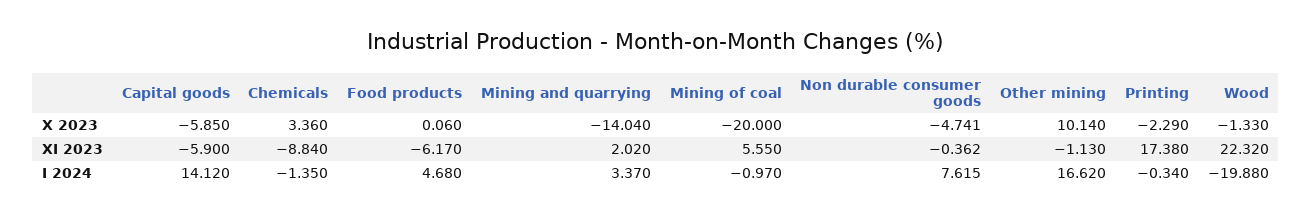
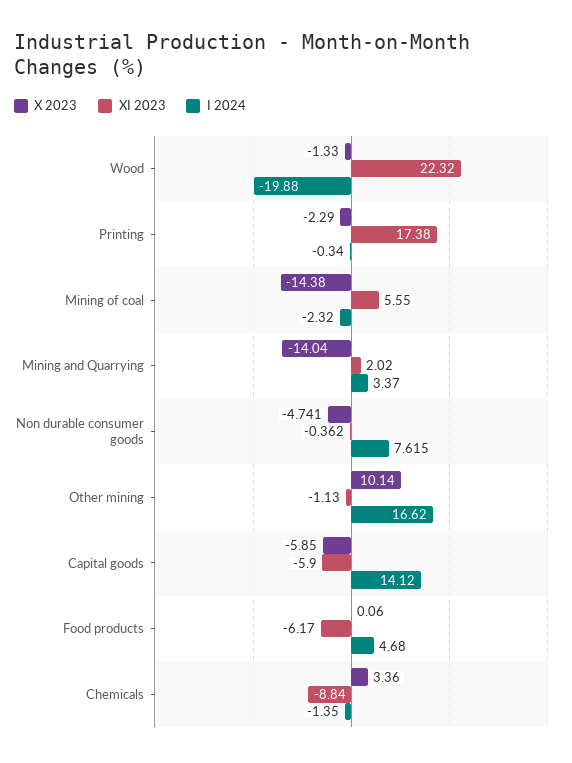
  {
    "X 2023": {
      "Capital goods": -5.85,
      "Chemicals": 3.36,
      "Food products": 0.06,
      "Mining and quarrying": -14.04,
-     "Mining of coal": -20,
+     "Mining of coal": -14.38,
      "Non durable consumer goods": -4.741,
      "Other mining": 10.14,
      "Printing": -2.29,
      "Wood": -1.33
    },
    "XI 2023": {
      "Capital goods": -5.9,
      "Chemicals": -8.84,
      "Food products": -6.17,
      "Mining and quarrying": 2.02,
      "Mining of coal": 5.55,
      "Non durable consumer goods": -0.362,
      "Other mining": -1.13,
      "Printing": 17.38,
      "Wood": 22.32
    },
    "I 2024": {
      "Capital goods": 14.12,
      "Chemicals": -1.35,
      "Food products": 4.68,
      "Mining and quarrying": 3.37,
-     "Mining of coal": -0.97,
+     "Mining of coal": -2.32,
      "Non durable consumer goods": 7.615,
      "Other mining": 16.62,
      "Printing": -0.34,
      "Wood": -19.88
    }
  }

